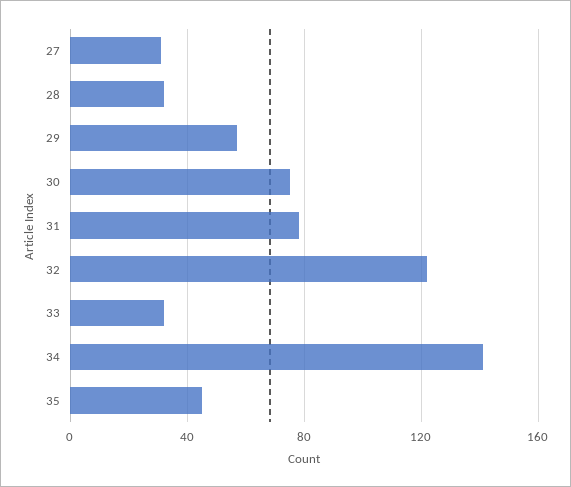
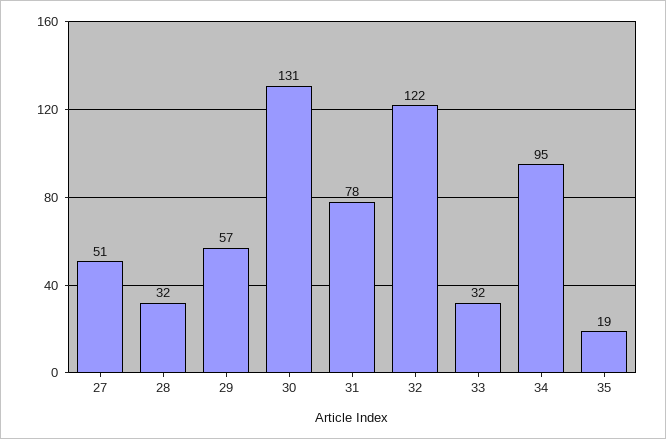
  {
-   "27": 30,
+   "27": 51,
    "28": 32,
    "29": 57,
-   "30": 75,
+   "30": 131,
    "31": 78,
    "32": 122,
    "33": 32,
-   "34": 140,
+   "34": 95,
-   "35": 45
+   "35": 19
  }

